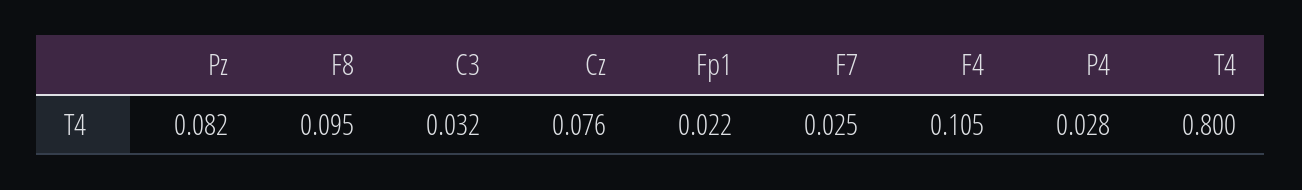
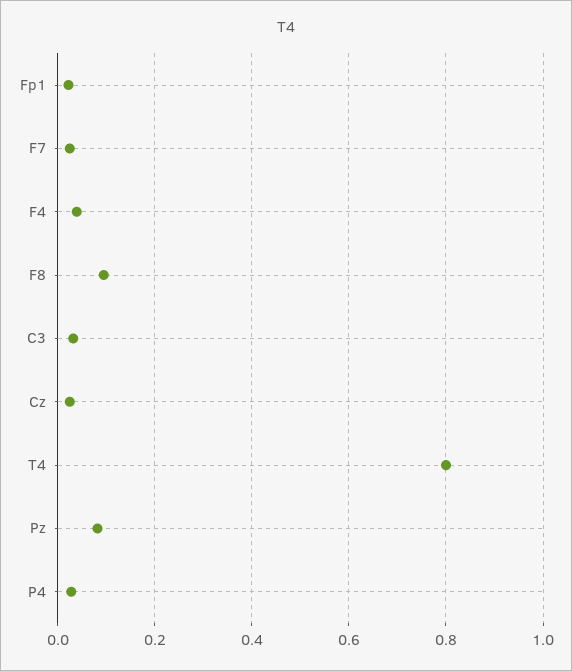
  {
    "Pz": 0.082,
    "F8": 0.095,
    "C3": 0.032,
-   "Cz": 0.076,
+   "Cz": 0.02,
    "Fp1": 0.022,
    "F7": 0.025,
-   "F4": 0.105,
+   "F4": 0.04,
    "P4": 0.028,
    "T4": 0.8
  }

